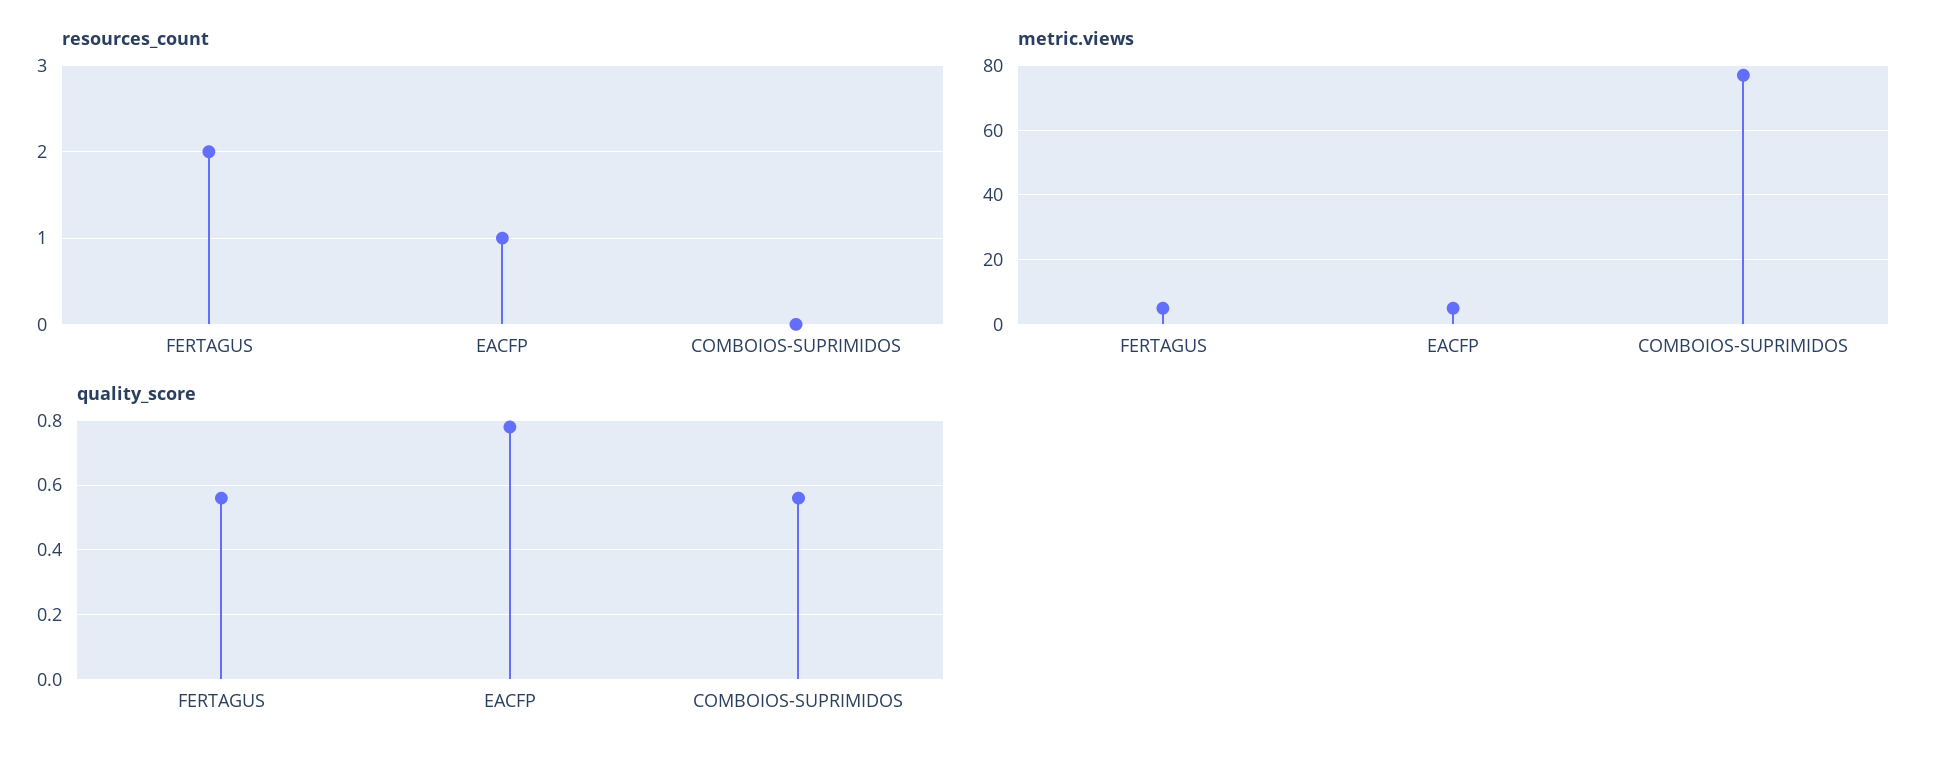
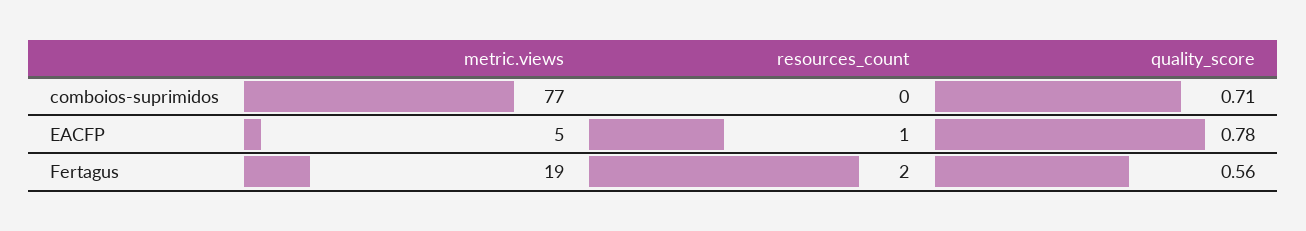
  {
    "resources_count": {
      "FERTAGUS": 2,
      "EACFP": 1,
      "COMBOIOS-SUPRIMIDOS": 0
    },
    "metric.views": {
-     "FERTAGUS": 5,
+     "FERTAGUS": 19,
      "EACFP": 5,
      "COMBOIOS-SUPRIMIDOS": 77
    },
    "quality_score": {
      "FERTAGUS": 0.56,
      "EACFP": 0.78,
-     "COMBOIOS-SUPRIMIDOS": 0.55
+     "COMBOIOS-SUPRIMIDOS": 0.71
    }
  }

